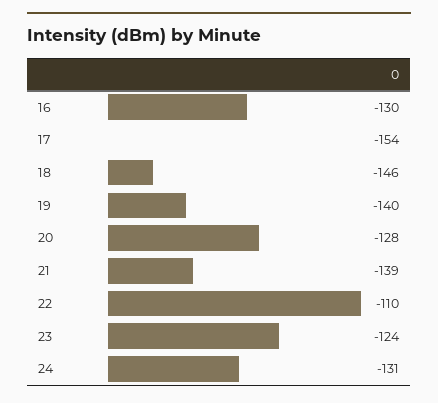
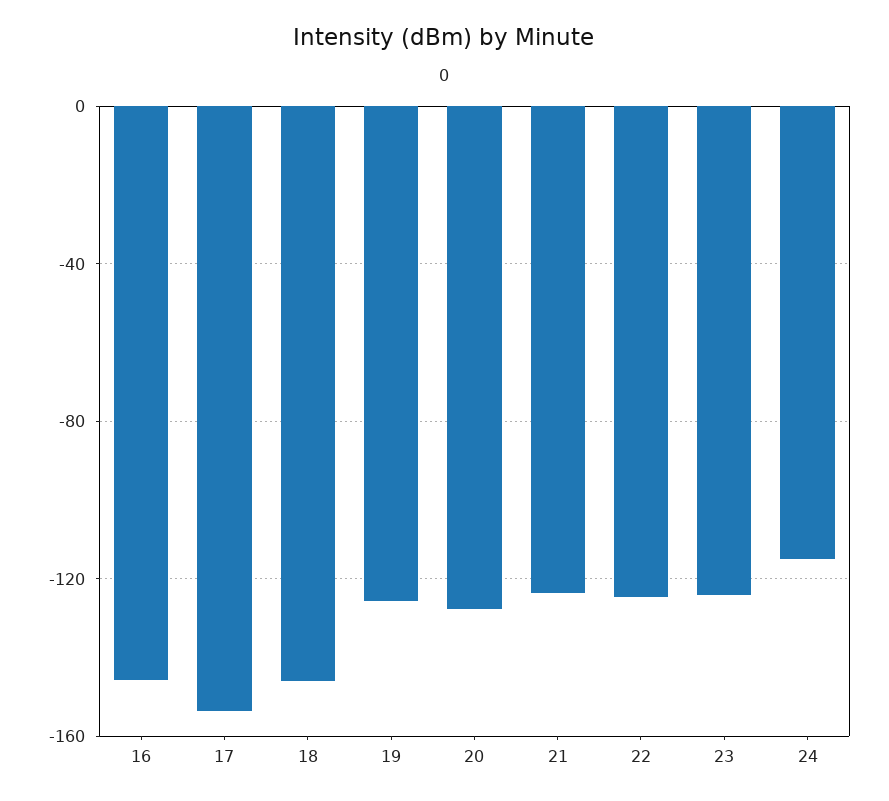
  {
-   "16": -130,
+   "16": -145,
    "17": -154,
    "18": -146,
-   "19": -140,
+   "19": -125,
    "20": -128,
-   "21": -139,
+   "21": -125,
-   "22": -110,
+   "22": -125,
    "23": -124,
-   "24": -131
+   "24": -115
  }

